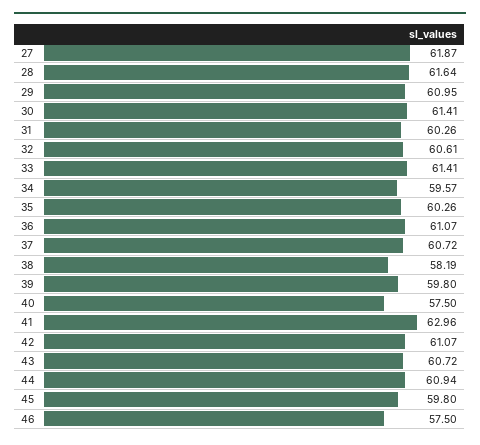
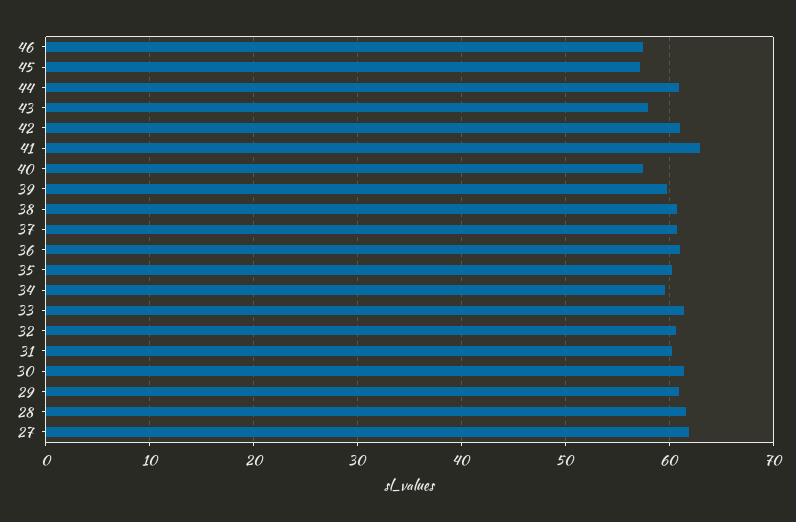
  {
    "27": 61.87,
    "28": 61.64,
    "29": 60.95,
    "30": 61.41,
    "31": 60.26,
    "32": 60.61,
    "33": 61.41,
    "34": 59.57,
    "35": 60.26,
    "36": 61.07,
    "37": 60.72,
-   "38": 58.19,
+   "38": 61,
    "39": 59.8,
    "40": 57.5,
    "41": 62.96,
    "42": 61.07,
-   "43": 60.72,
+   "43": 58,
    "44": 60.94,
-   "45": 59.8,
+   "45": 57,
    "46": 57.5
  }

